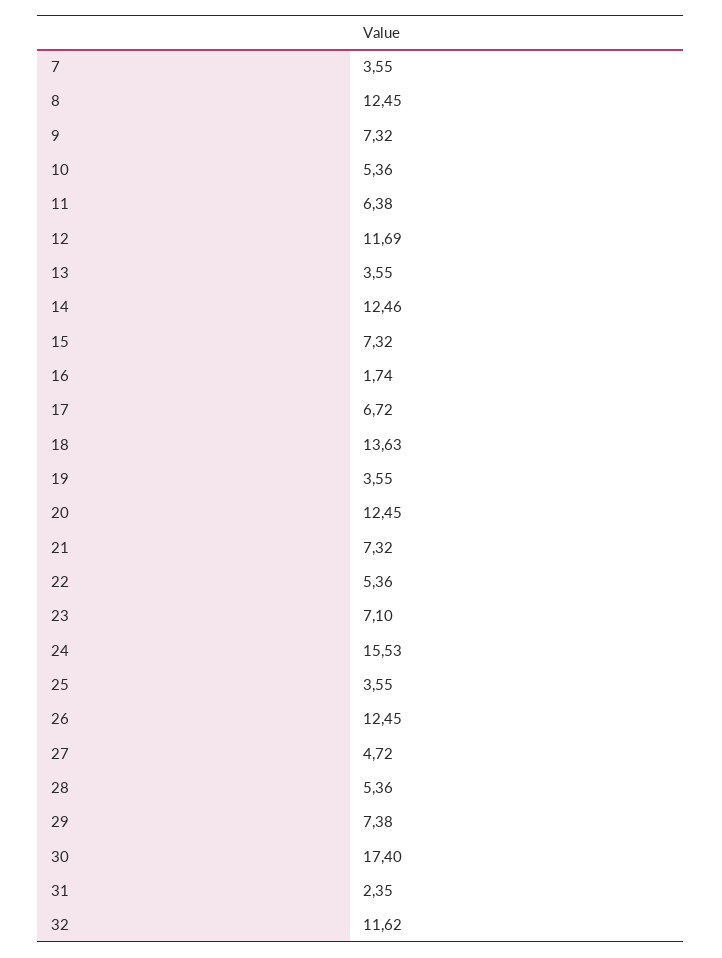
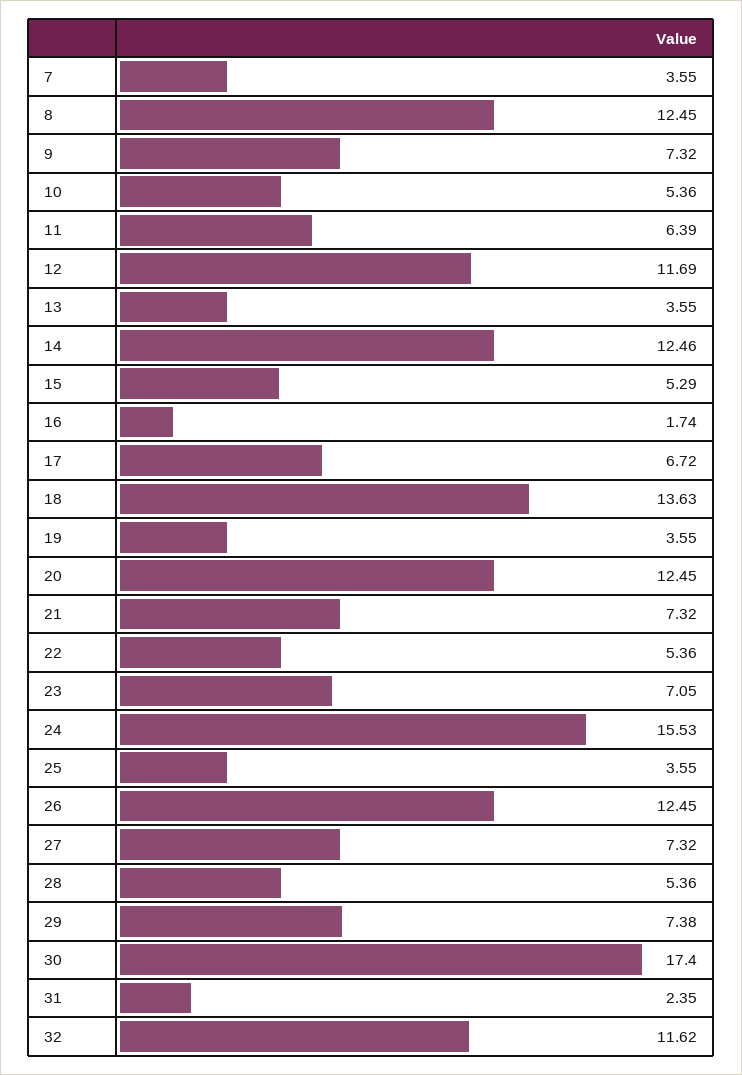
  {
    "7": 3.55,
    "8": 12.45,
    "9": 7.32,
    "10": 5.36,
-   "11": 6.38,
+   "11": 6.39,
    "12": 11.69,
    "13": 3.55,
    "14": 12.46,
-   "15": 7.32,
+   "15": 5.29,
    "16": 1.74,
    "17": 6.72,
    "18": 13.63,
    "19": 3.55,
    "20": 12.45,
    "21": 7.32,
    "22": 5.36,
-   "23": 7.1,
+   "23": 7.05,
    "24": 15.53,
    "25": 3.55,
    "26": 12.45,
-   "27": 4.72,
+   "27": 7.32,
    "28": 5.36,
    "29": 7.38,
    "30": 17.4,
    "31": 2.35,
    "32": 11.62
  }

